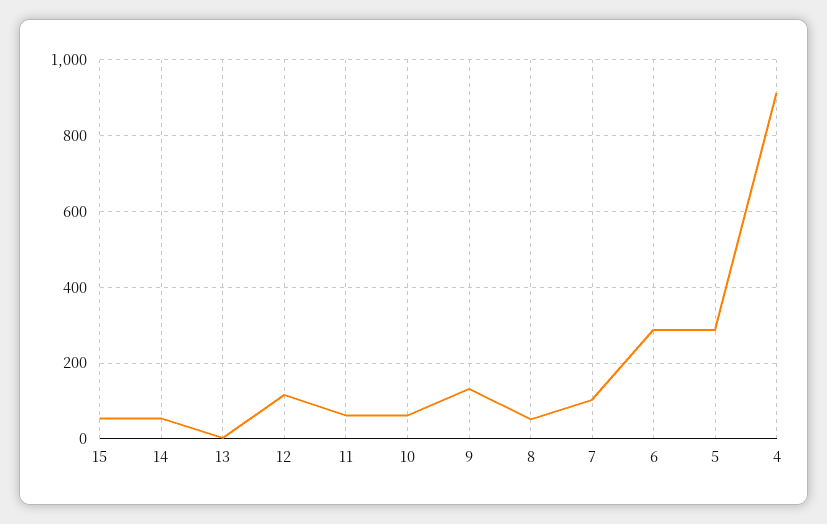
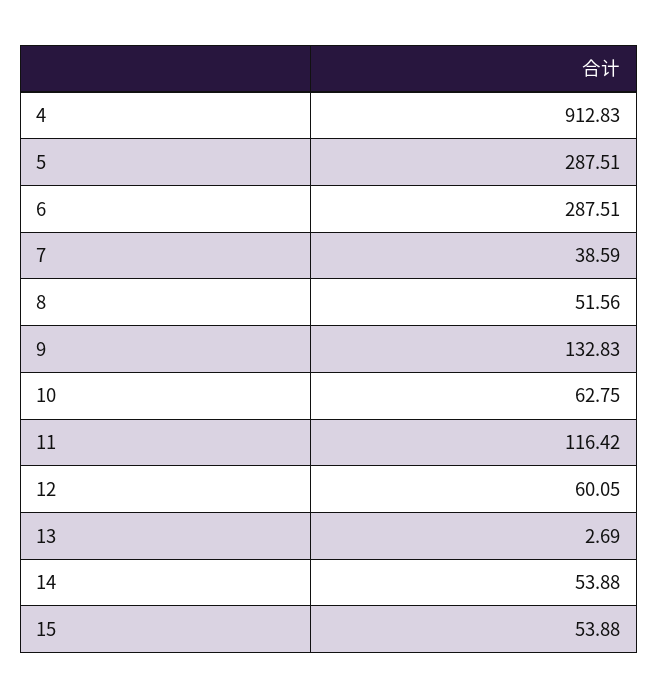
  {
    "15": 53.88,
    "14": 53.88,
    "13": 2.69,
-   "12": 120,
+   "12": 60.05,
-   "11": 60,
+   "11": 116.42,
    "10": 62.75,
    "9": 132.83,
    "8": 51.56,
-   "7": 100,
+   "7": 38.59,
    "6": 287.51,
    "5": 287.51,
    "4": 912.83
  }

